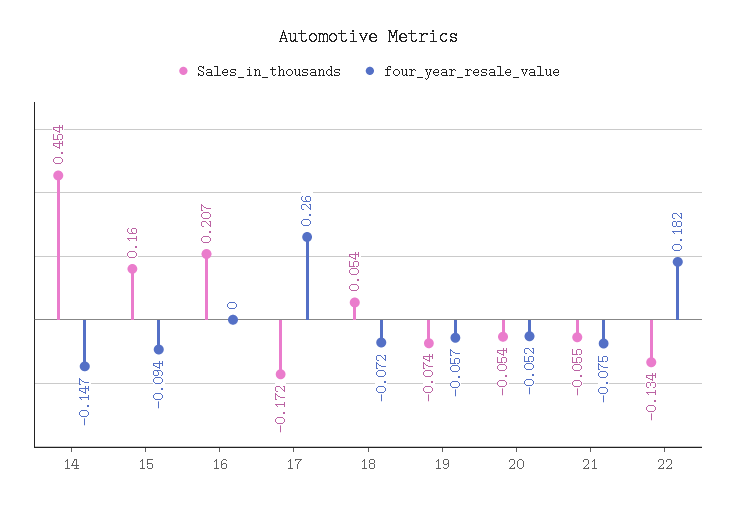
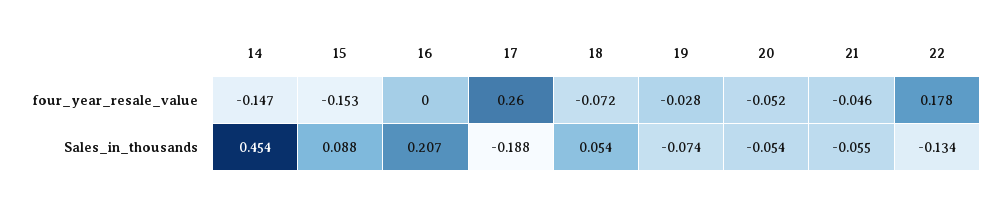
  {
    "Sales_in_thousands": {
      "14": 0.454,
-     "15": 0.16,
+     "15": 0.088,
      "16": 0.207,
-     "17": -0.172,
+     "17": -0.188,
      "18": 0.054,
      "19": -0.074,
      "20": -0.054,
      "21": -0.055,
      "22": -0.134
    },
    "four_year_resale_value": {
      "14": -0.147,
-     "15": -0.094,
+     "15": -0.153,
      "16": 0,
      "17": 0.26,
      "18": -0.072,
-     "19": -0.057,
+     "19": -0.028,
      "20": -0.052,
-     "21": -0.075,
+     "21": -0.046,
-     "22": 0.182
+     "22": 0.178
    }
  }

